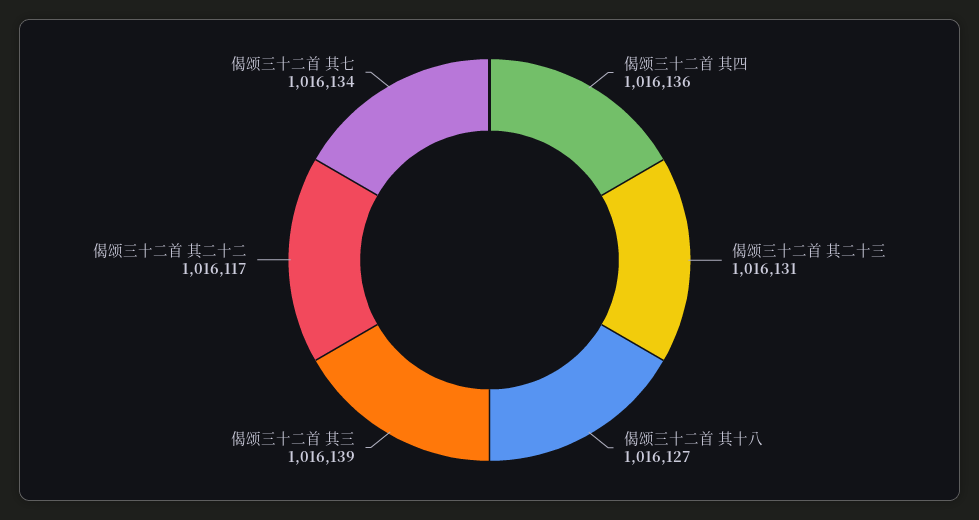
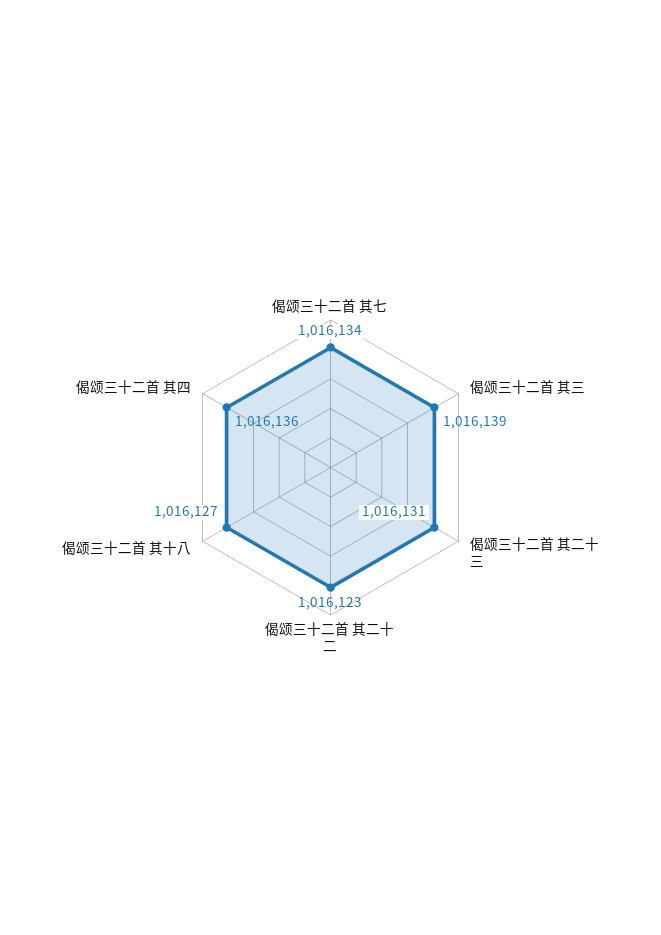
  {
    "偈颂三十二首 其四": 1016136,
    "偈颂三十二首 其二十三": 1016131,
    "偈颂三十二首 其十八": 1016127,
    "偈颂三十二首 其三": 1016139,
-   "偈颂三十二首 其二十二": 1016117,
+   "偈颂三十二首 其二十二": 1016123,
    "偈颂三十二首 其七": 1016134
  }

